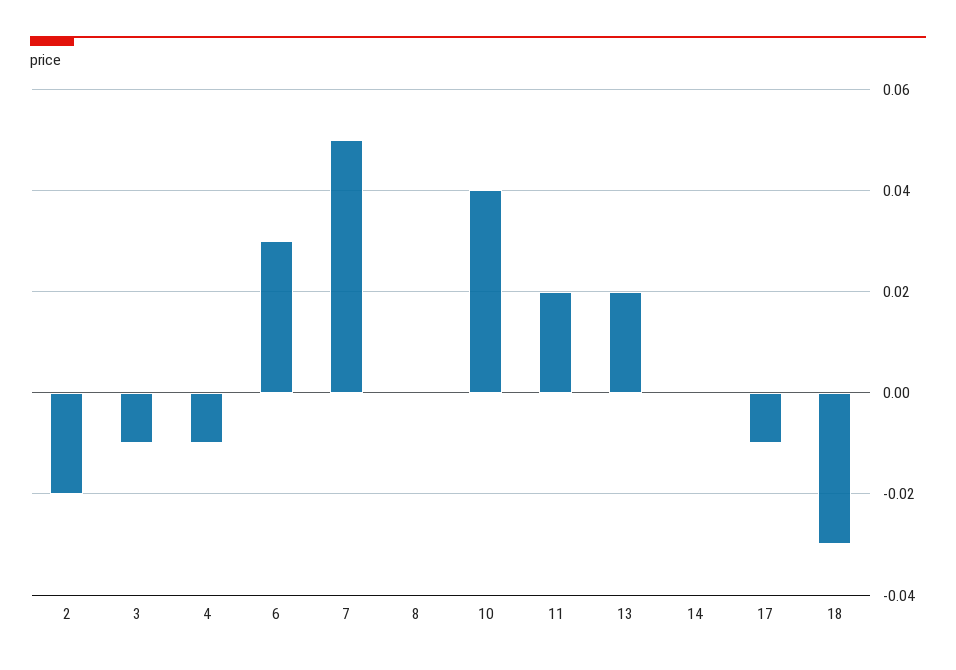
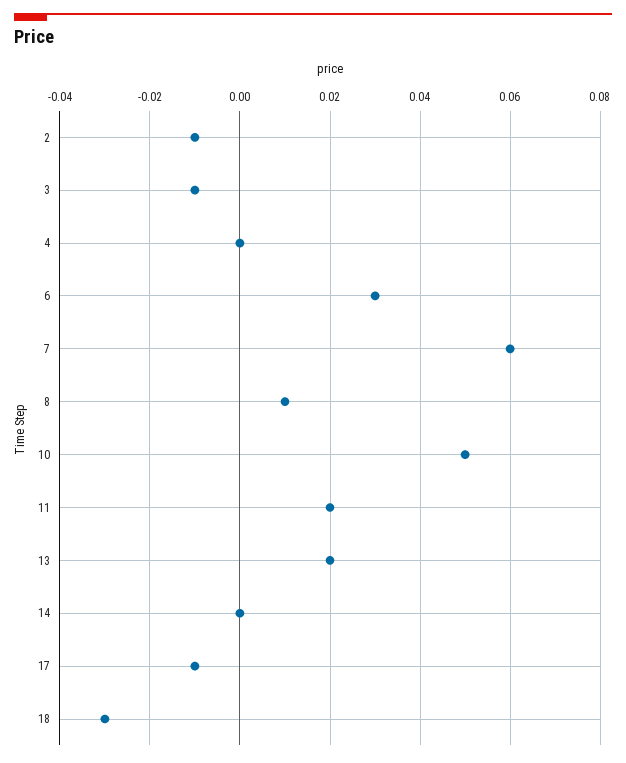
  {
-   "2": -0.02,
+   "2": -0.01,
    "3": -0.01,
-   "4": -0.01,
+   "4": 0,
    "6": 0.03,
-   "7": 0.05,
+   "7": 0.06,
-   "8": 0,
+   "8": 0.01,
-   "10": 0.04,
+   "10": 0.05,
    "11": 0.02,
    "13": 0.02,
    "14": 0,
    "17": -0.01,
    "18": -0.03
  }

